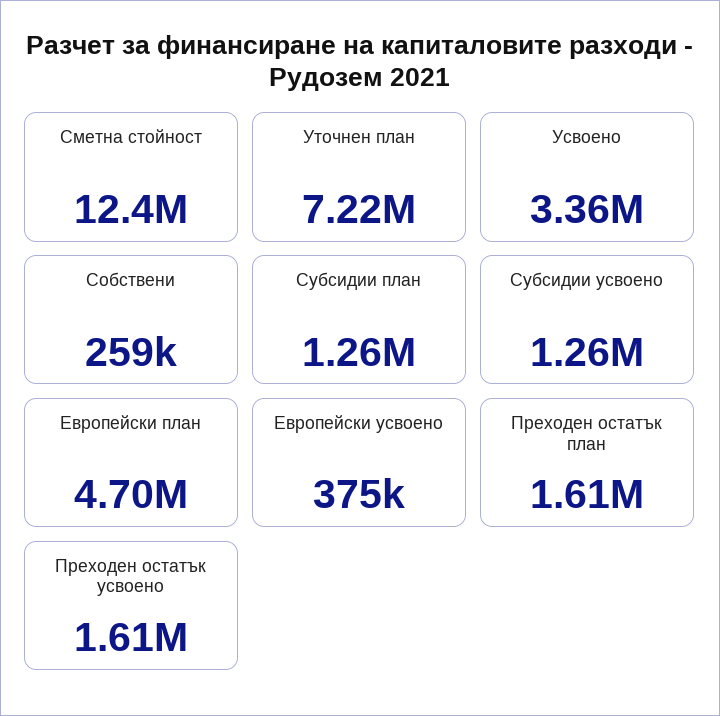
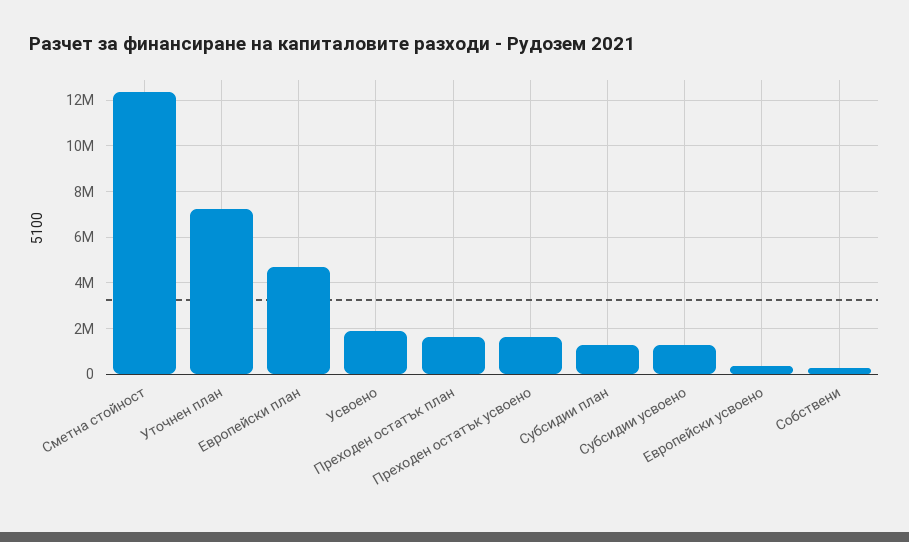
  {
    "Сметна стойност": 12400000,
    "Уточнен план": 7220000,
-   "Усвоено": 3360000,
+   "Усвоено": 2000000,
    "Собствени": 259000,
    "Субсидии план": 1260000,
    "Субсидии усвоено": 1260000,
    "Европейски план": 4700000,
    "Европейски усвоено": 375000,
    "Преходен остатък план": 1610000,
    "Преходен остатък усвоено": 1610000
  }

